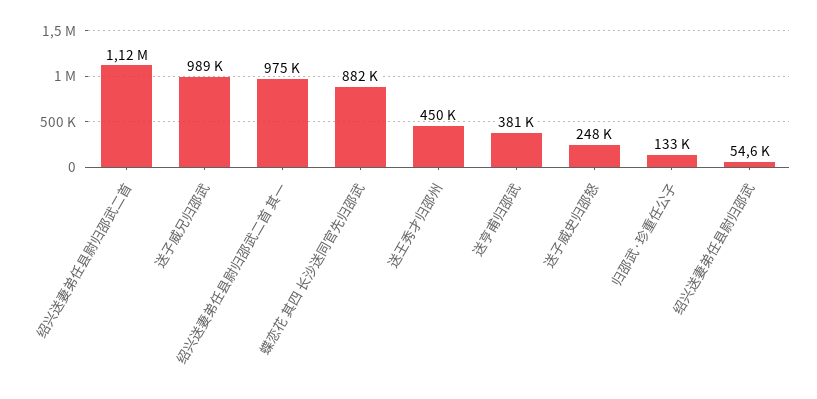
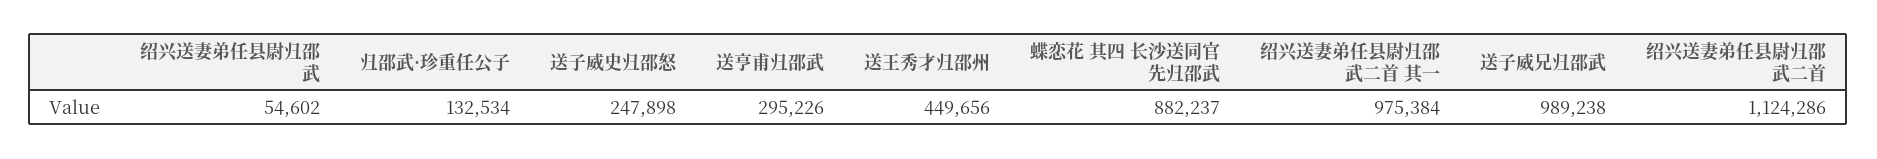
  {
    "绍兴送妻弟任县尉归邵武二首": 1124286,
    "送子威兄归邵武": 989238,
    "绍兴送妻弟任县尉归邵武二首 其一": 975384,
    "蝶恋花 其四 长沙送同官先归邵武": 882237,
    "送王秀才归邵州": 449656,
-   "送亨甫归邵武": 381000,
+   "送亨甫归邵武": 295226,
    "送子威史归邵怒": 247898,
    "归邵武·珍重任公子": 132534,
    "绍兴送妻弟任县尉归邵武": 54602
  }

